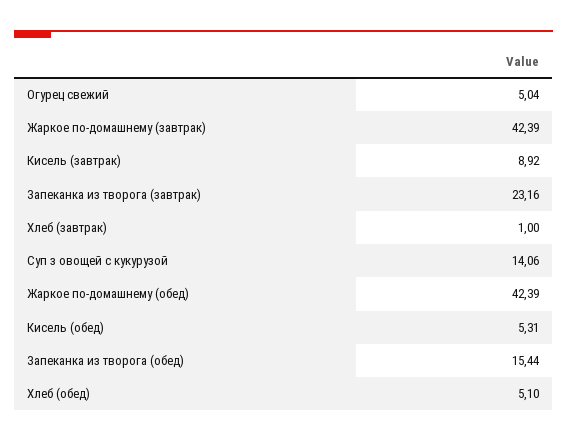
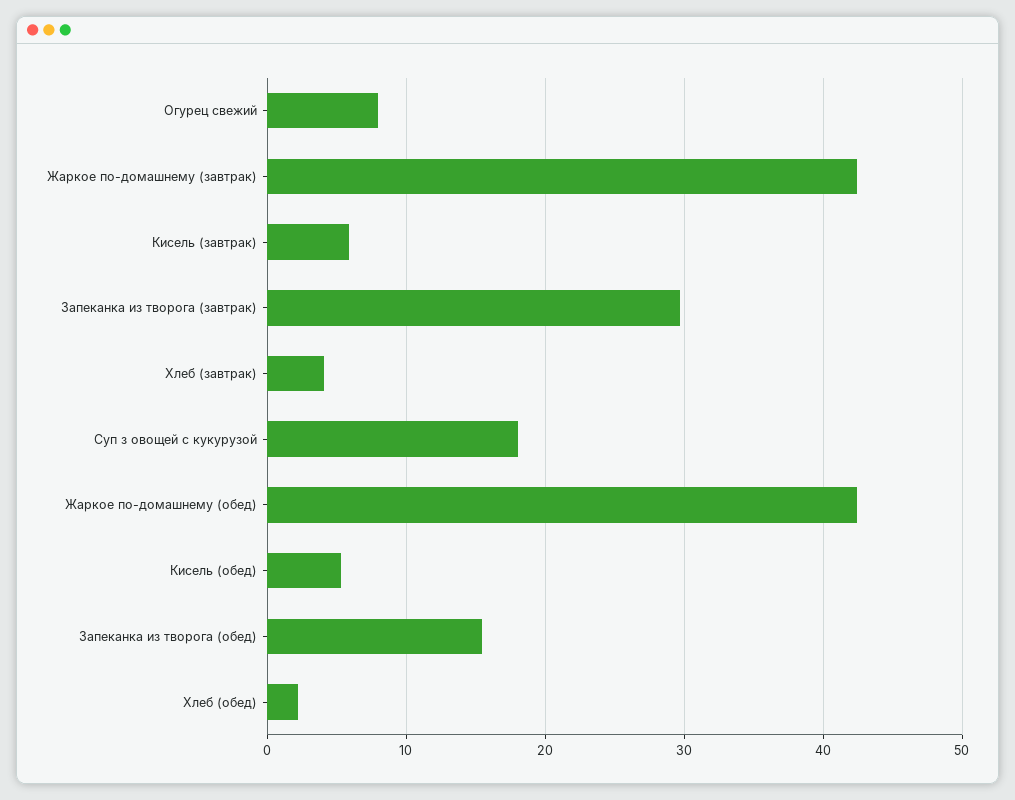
  {
-   "Огурец свежий": 5.04,
+   "Огурец свежий": 8,
    "Жаркое по-домашнему (завтрак)": 42.39,
-   "Кисель (завтрак)": 8.92,
+   "Кисель (завтрак)": 6,
-   "Запеканка из творога (завтрак)": 23.16,
+   "Запеканка из творога (завтрак)": 30,
-   "Хлеб (завтрак)": 1,
+   "Хлеб (завтрак)": 4,
-   "Суп з овощей с кукурузой": 14.06,
+   "Суп з овощей с кукурузой": 18,
    "Жаркое по-домашнему (обед)": 42.39,
    "Кисель (обед)": 5.31,
    "Запеканка из творога (обед)": 15.44,
-   "Хлеб (обед)": 5.1
+   "Хлеб (обед)": 2
  }

